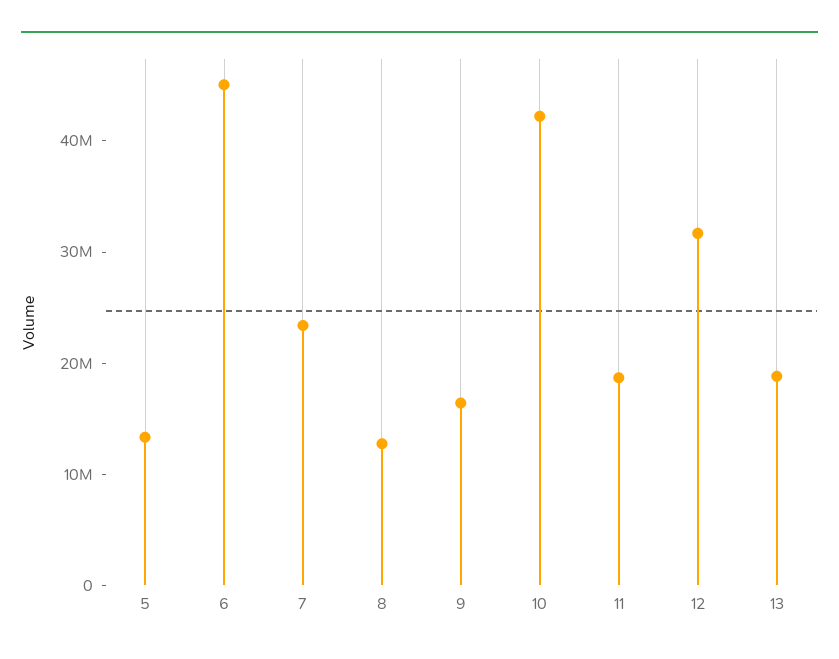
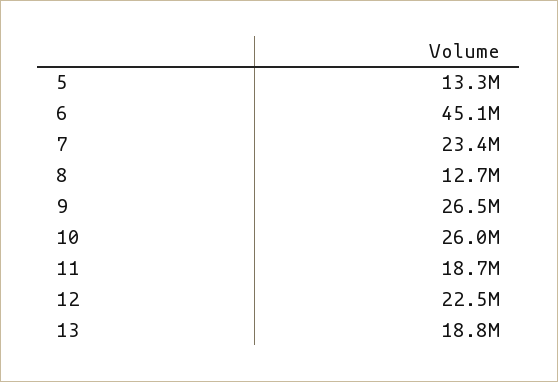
  {
    "5": 13300000,
    "6": 45100000,
    "7": 23400000,
    "8": 12700000,
-   "9": 16000000,
+   "9": 26500000,
-   "10": 42000000,
+   "10": 26000000,
    "11": 18700000,
-   "12": 32000000,
+   "12": 22500000,
    "13": 18800000
  }

